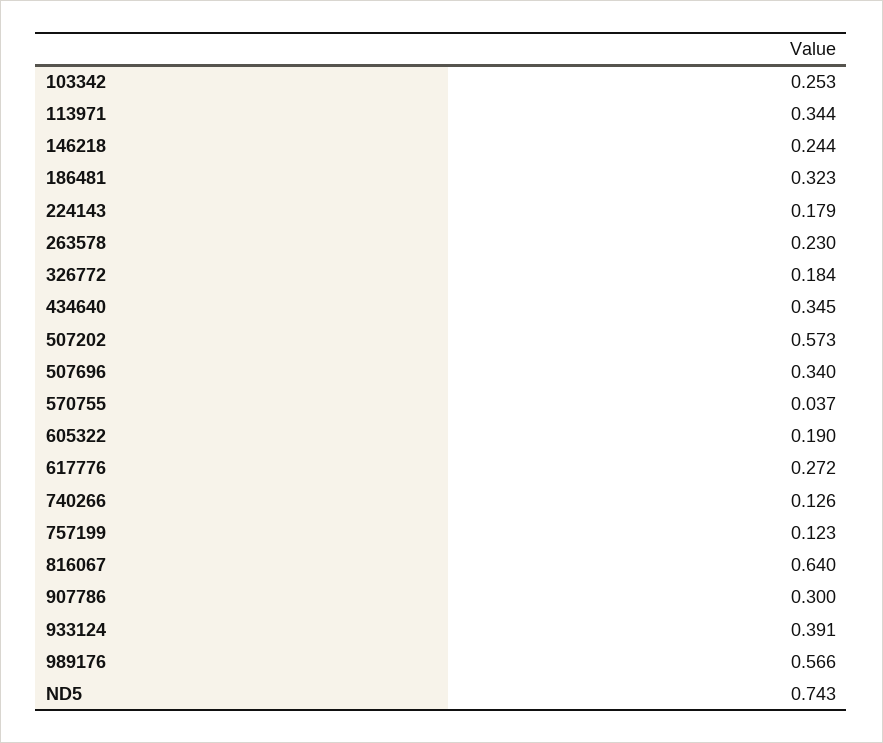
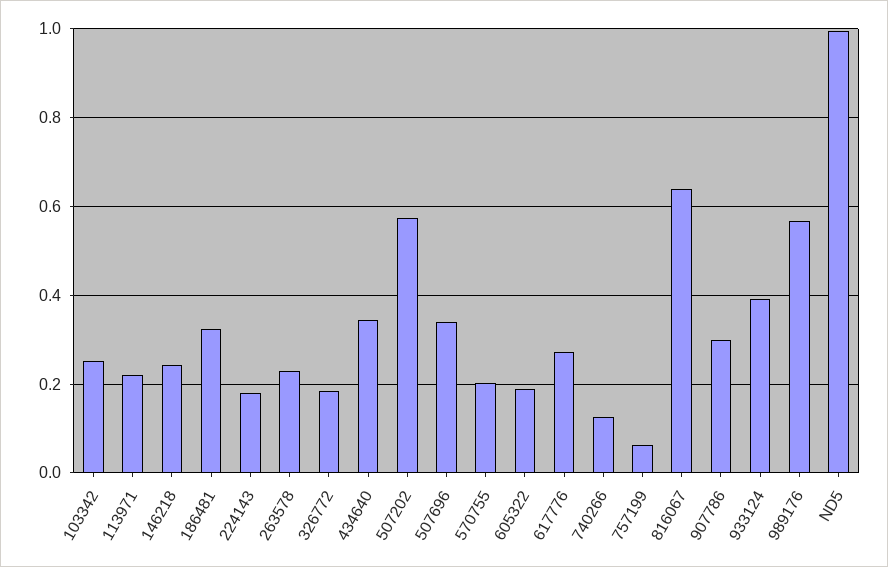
  {
    "103342": 0.253,
-   "113971": 0.344,
+   "113971": 0.22,
    "146218": 0.244,
    "186481": 0.323,
    "224143": 0.179,
    "263578": 0.23,
    "326772": 0.184,
    "434640": 0.345,
    "507202": 0.573,
    "507696": 0.34,
-   "570755": 0.037,
+   "570755": 0.2,
    "605322": 0.19,
    "617776": 0.272,
    "740266": 0.126,
-   "757199": 0.123,
+   "757199": 0.06,
    "816067": 0.64,
    "907786": 0.3,
    "933124": 0.391,
    "989176": 0.566,
-   "ND5": 0.743
+   "ND5": 1
  }

